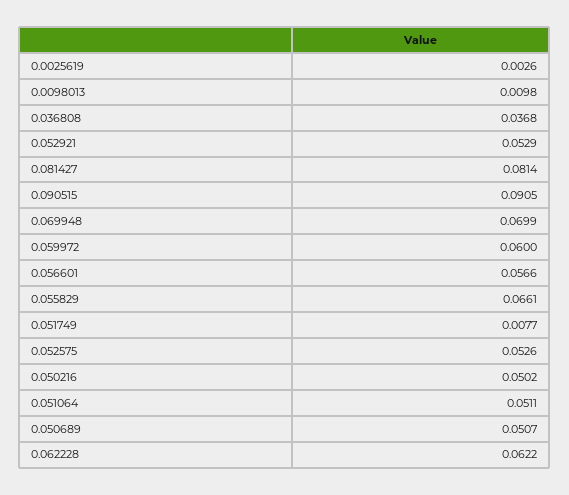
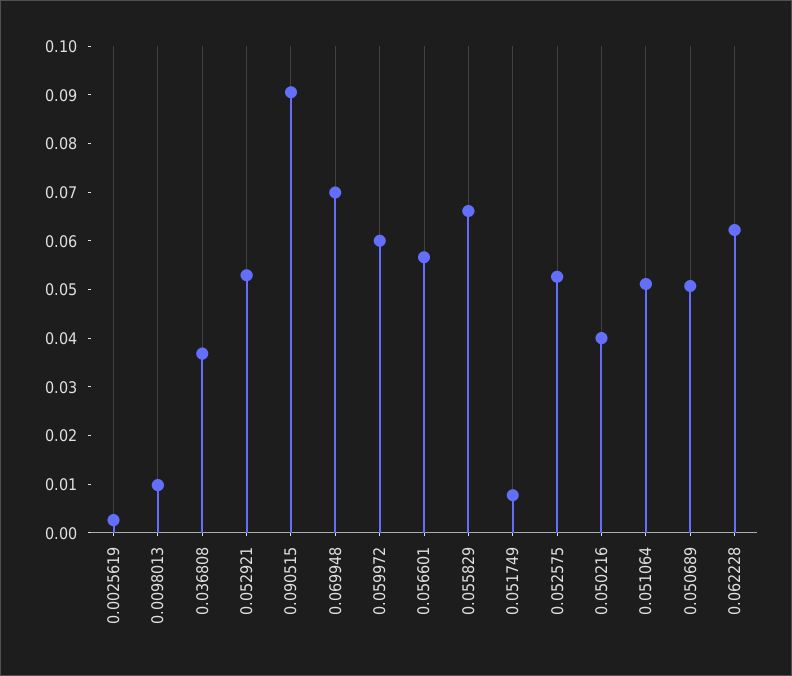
  {
    "0.0025619": 0.0026,
    "0.0098013": 0.0098,
    "0.036808": 0.0368,
    "0.052921": 0.0529,
-   "0.081427": 0.0814,
    "0.090515": 0.0905,
    "0.069948": 0.0699,
    "0.059972": 0.06,
    "0.056601": 0.0566,
    "0.055829": 0.0661,
    "0.051749": 0.0077,
    "0.052575": 0.0526,
-   "0.050216": 0.0502,
+   "0.050216": 0.04,
    "0.051064": 0.0511,
    "0.050689": 0.0507,
    "0.062228": 0.0622
  }

